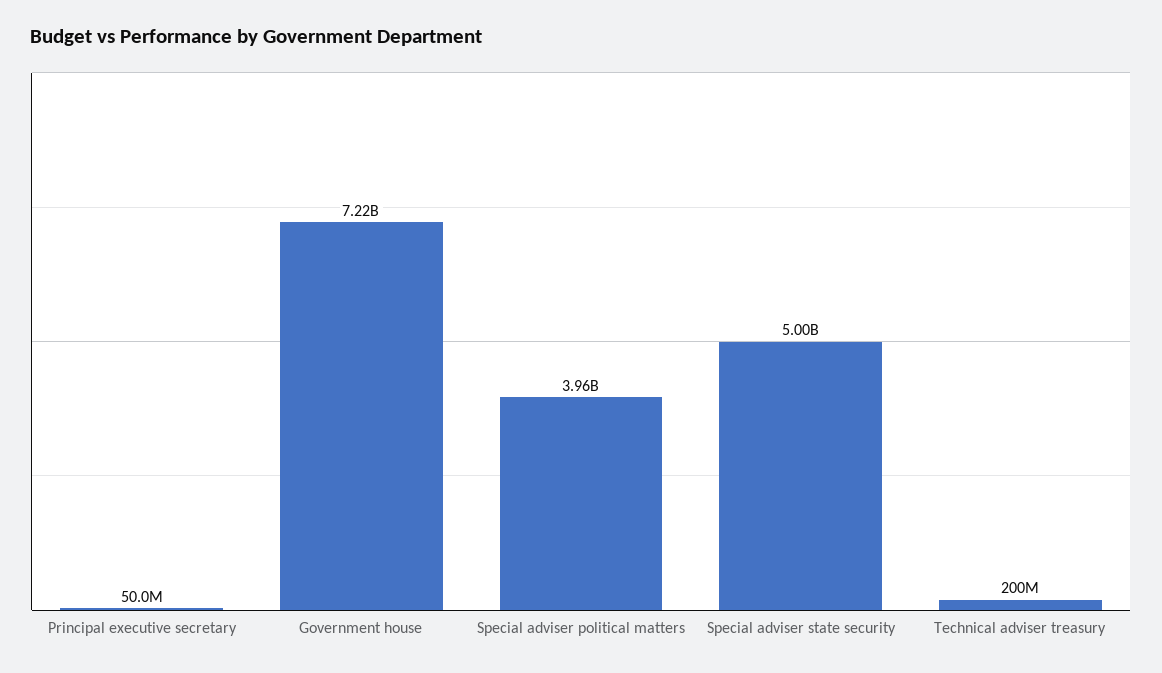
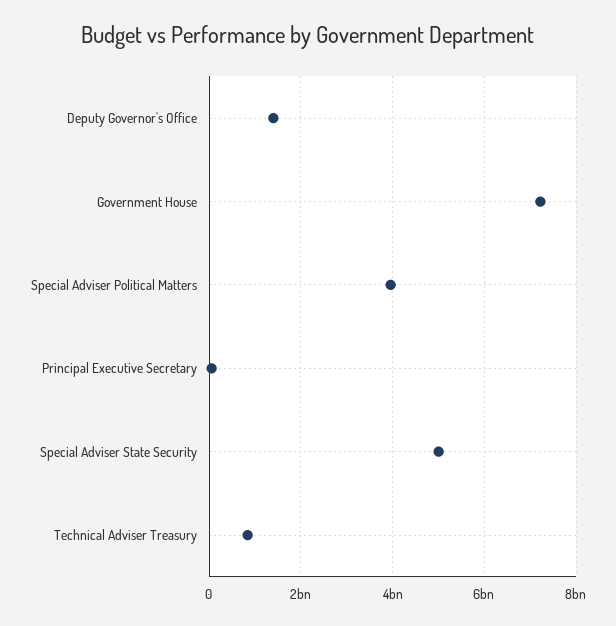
  {
    "Principal executive secretary": 50000000,
    "Government house": 7220000000,
    "Special adviser political matters": 3960000000,
    "Special adviser state security": 5000000000,
-   "Technical adviser treasury": 200000000
+   "Technical adviser treasury": 800000000,
+   "Deputy Governor's Office": 1400000000
  }

